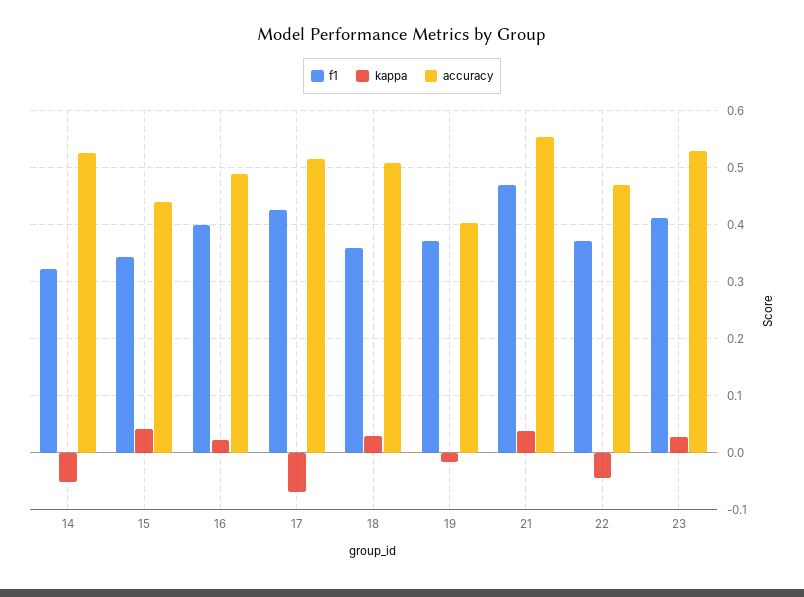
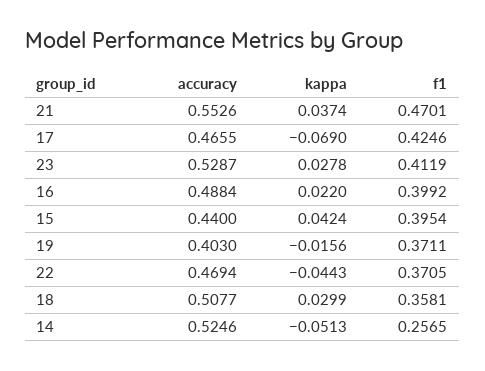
  {
    "f1": {
-     "14": 0.32,
+     "14": 0.2565,
-     "15": 0.34,
+     "15": 0.3954,
      "16": 0.3992,
      "17": 0.4246,
      "18": 0.3581,
      "19": 0.3711,
      "21": 0.4701,
      "22": 0.3705,
      "23": 0.4119
    },
    "kappa": {
      "14": -0.0513,
      "15": 0.0424,
      "16": 0.022,
      "17": -0.069,
      "18": 0.0299,
      "19": -0.0156,
      "21": 0.0374,
      "22": -0.0443,
      "23": 0.0278
    },
    "accuracy": {
      "14": 0.5246,
      "15": 0.44,
      "16": 0.4884,
-     "17": 0.52,
+     "17": 0.4655,
      "18": 0.5077,
      "19": 0.403,
      "21": 0.5526,
      "22": 0.4694,
      "23": 0.5287
    }
  }

